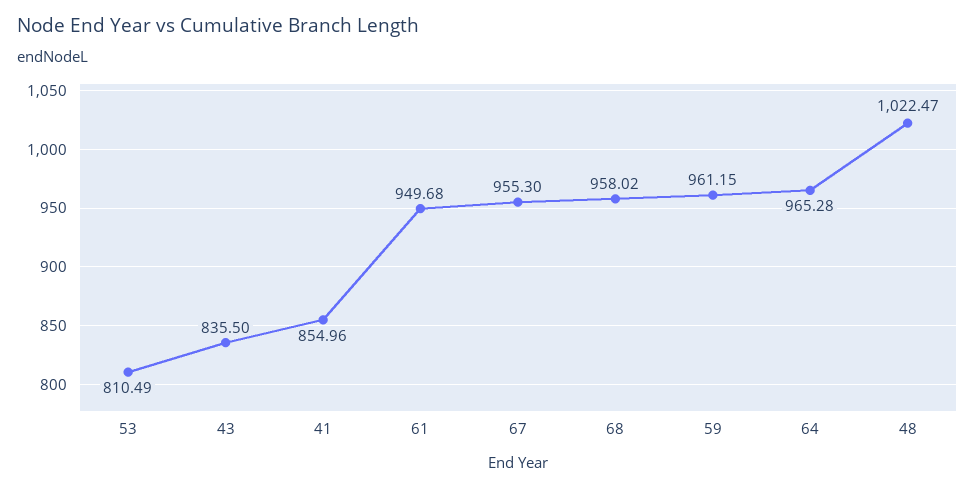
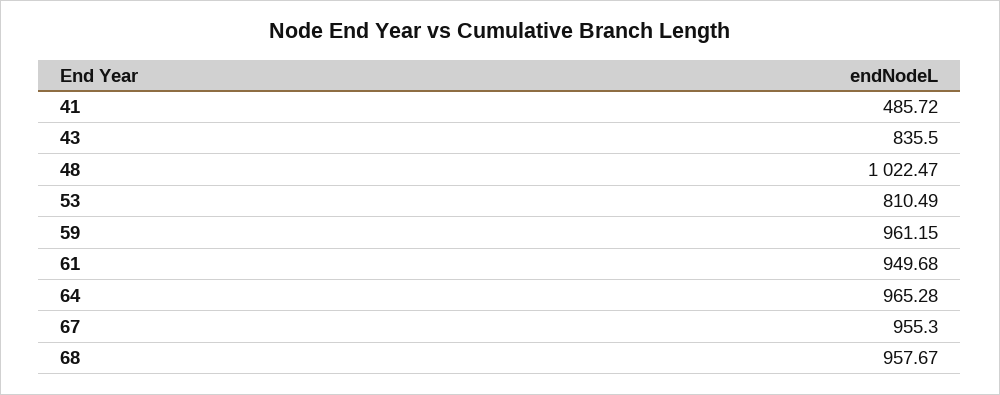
  {
    "53": 810.49,
    "43": 835.5,
-   "41": 854.96,
+   "41": 485.72,
    "61": 949.68,
    "67": 955.3,
-   "68": 958.02,
+   "68": 957.67,
    "59": 961.15,
    "64": 965.28,
    "48": 1022.47
  }

